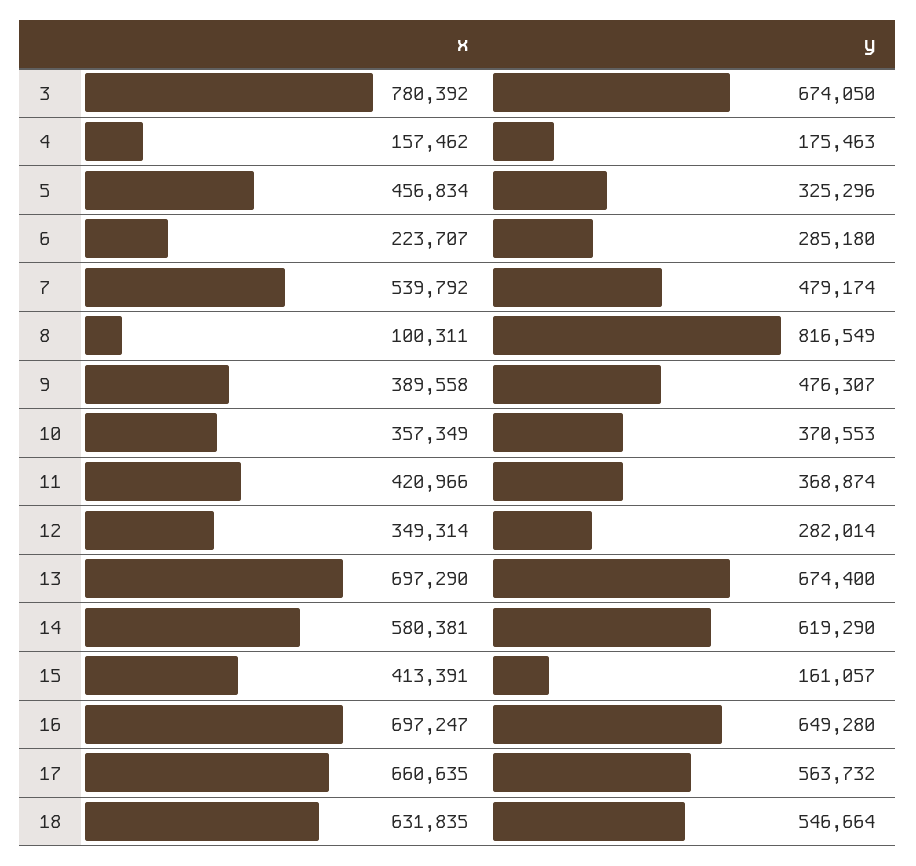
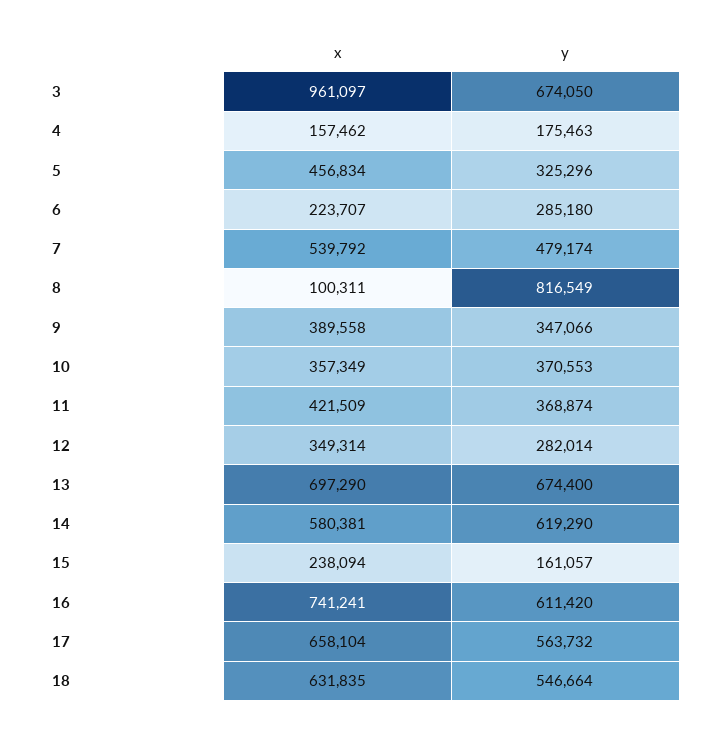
  {
    "x": {
-     "3": 780392,
+     "3": 961097,
      "4": 157462,
      "5": 456834,
      "6": 223707,
      "7": 539792,
      "8": 100311,
      "9": 389558,
      "10": 357349,
-     "11": 420966,
+     "11": 421509,
      "12": 349314,
      "13": 697290,
      "14": 580381,
-     "15": 413391,
+     "15": 238094,
-     "16": 697247,
+     "16": 741241,
-     "17": 660635,
+     "17": 658104,
      "18": 631835
    },
    "y": {
      "3": 674050,
      "4": 175463,
      "5": 325296,
      "6": 285180,
      "7": 479174,
      "8": 816549,
-     "9": 476307,
+     "9": 347066,
      "10": 370553,
      "11": 368874,
      "12": 282014,
      "13": 674400,
      "14": 619290,
      "15": 161057,
-     "16": 649280,
+     "16": 611420,
      "17": 563732,
      "18": 546664
    }
  }

